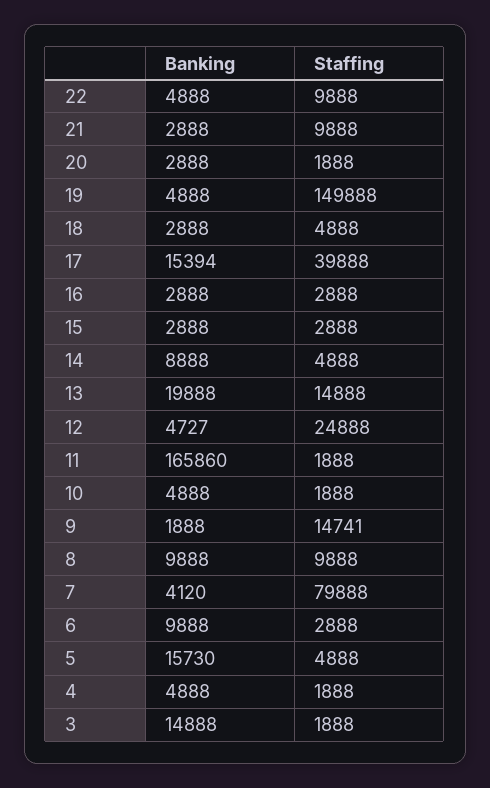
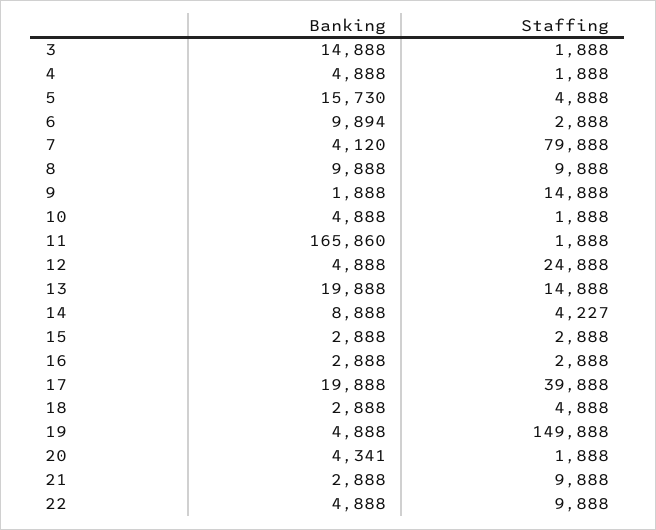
  {
    "Banking": {
      "22": 4888,
      "21": 2888,
-     "20": 2888,
+     "20": 4341,
      "19": 4888,
      "18": 2888,
-     "17": 15394,
+     "17": 19888,
      "16": 2888,
      "15": 2888,
      "14": 8888,
      "13": 19888,
-     "12": 4727,
+     "12": 4888,
      "11": 165860,
      "10": 4888,
      "9": 1888,
      "8": 9888,
      "7": 4120,
-     "6": 9888,
+     "6": 9894,
      "5": 15730,
      "4": 4888,
      "3": 14888
    },
    "Staffing": {
      "22": 9888,
      "21": 9888,
      "20": 1888,
      "19": 149888,
      "18": 4888,
      "17": 39888,
      "16": 2888,
      "15": 2888,
-     "14": 4888,
+     "14": 4227,
      "13": 14888,
      "12": 24888,
      "11": 1888,
      "10": 1888,
-     "9": 14741,
+     "9": 14888,
      "8": 9888,
      "7": 79888,
      "6": 2888,
      "5": 4888,
      "4": 1888,
      "3": 1888
    }
  }

